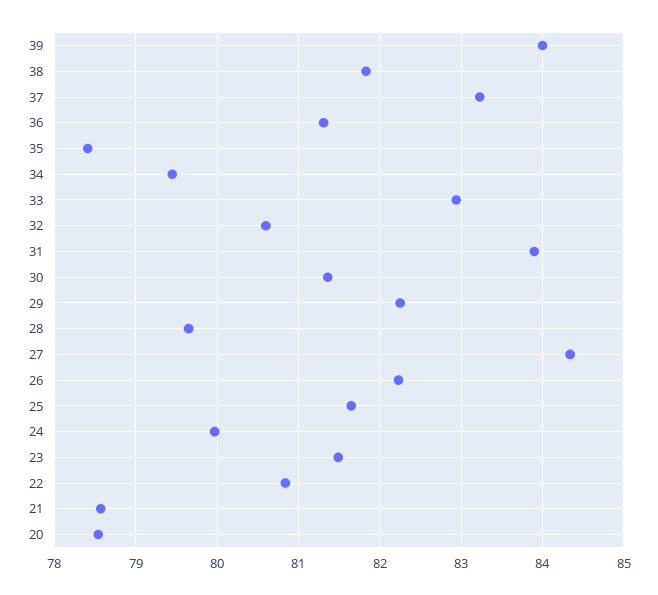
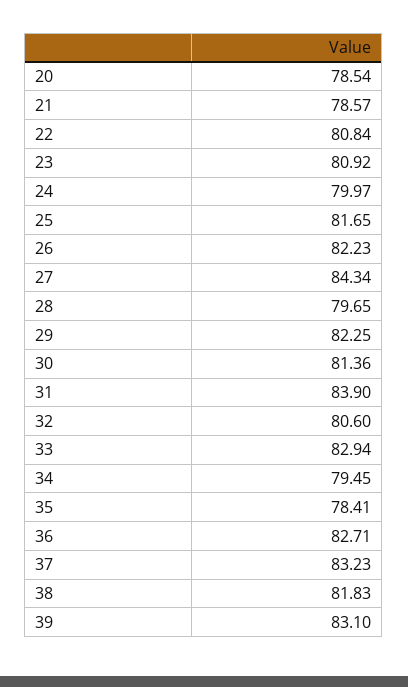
  {
-   "39": 84,
+   "39": 83.1,
    "38": 81.83,
    "37": 83.23,
-   "36": 81.3,
+   "36": 82.71,
    "35": 78.41,
    "34": 79.45,
    "33": 82.94,
    "32": 80.6,
    "31": 83.9,
    "30": 81.36,
    "29": 82.25,
    "28": 79.65,
    "27": 84.34,
    "26": 82.23,
    "25": 81.65,
    "24": 79.97,
-   "23": 81.5,
+   "23": 80.92,
    "22": 80.84,
    "21": 78.57,
    "20": 78.54
  }

